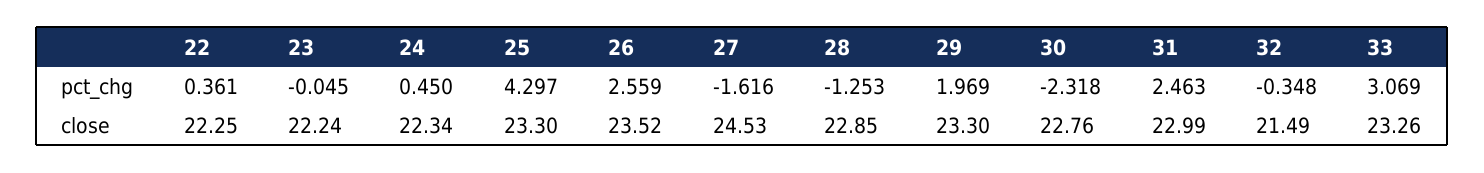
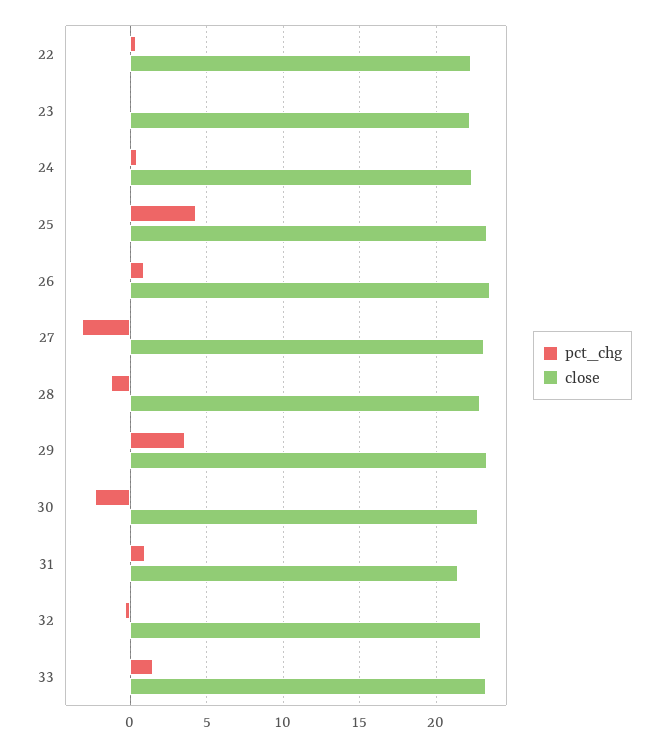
  {
    "pct_chg": {
      "22": 0.361,
      "23": -0.045,
      "24": 0.45,
      "25": 4.297,
-     "26": 2.559,
+     "26": 1,
-     "27": -1.616,
+     "27": -3,
      "28": -1.253,
-     "29": 1.969,
+     "29": 3.5,
      "30": -2.318,
-     "31": 2.463,
+     "31": 1,
      "32": -0.348,
-     "33": 3.069
+     "33": 1.5
    },
    "close": {
      "22": 22.25,
      "23": 22.24,
      "24": 22.34,
      "25": 23.3,
      "26": 23.52,
-     "27": 24.53,
+     "27": 23,
      "28": 22.85,
      "29": 23.3,
      "30": 22.76,
-     "31": 22.99,
+     "31": 21.5,
-     "32": 21.49,
+     "32": 23,
      "33": 23.26
    }
  }

